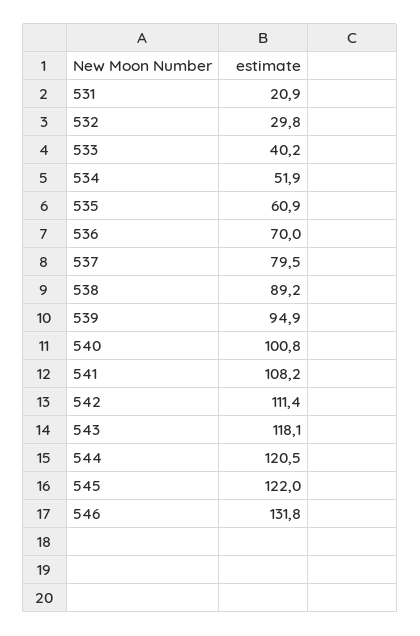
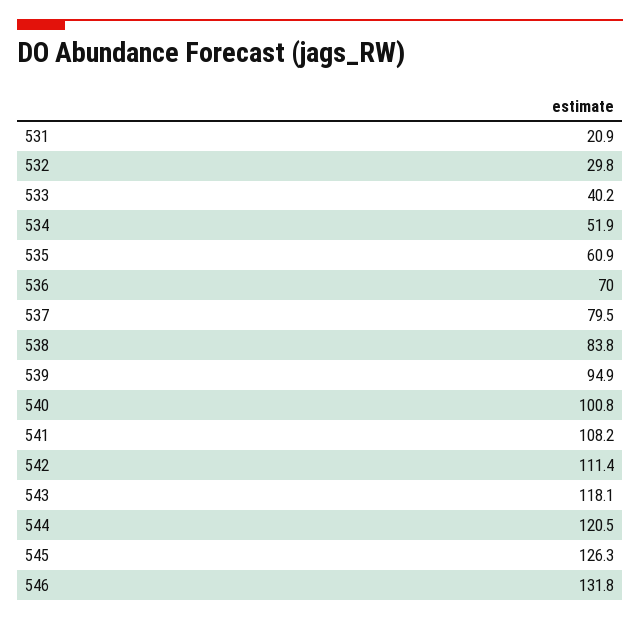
  {
    "531": 20.9,
    "532": 29.8,
    "533": 40.2,
    "534": 51.9,
    "535": 60.9,
    "536": 70,
    "537": 79.5,
-   "538": 89.2,
+   "538": 83.8,
    "539": 94.9,
    "540": 100.8,
    "541": 108.2,
    "542": 111.4,
    "543": 118.1,
    "544": 120.5,
-   "545": 122,
+   "545": 126.3,
    "546": 131.8
  }

